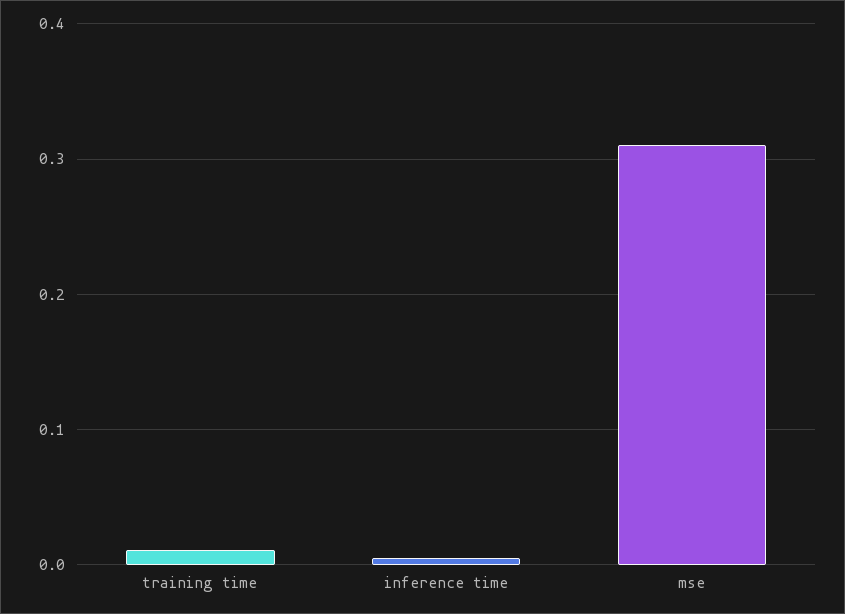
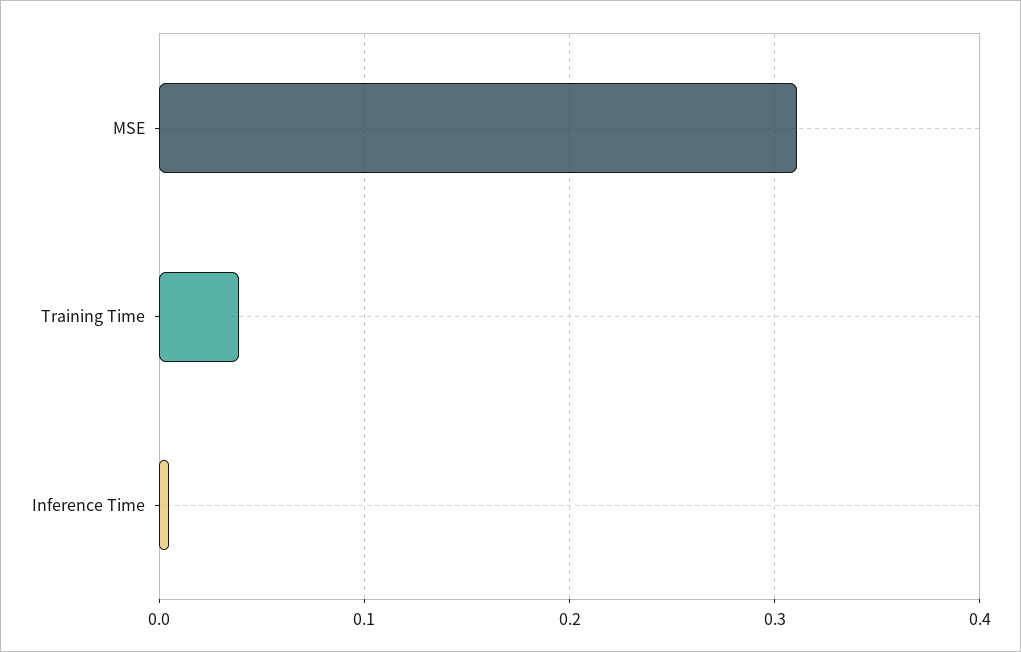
  {
-   "training time": 0.01,
+   "training time": 0.04,
    "inference time": 0,
    "mse": 0.31
  }

